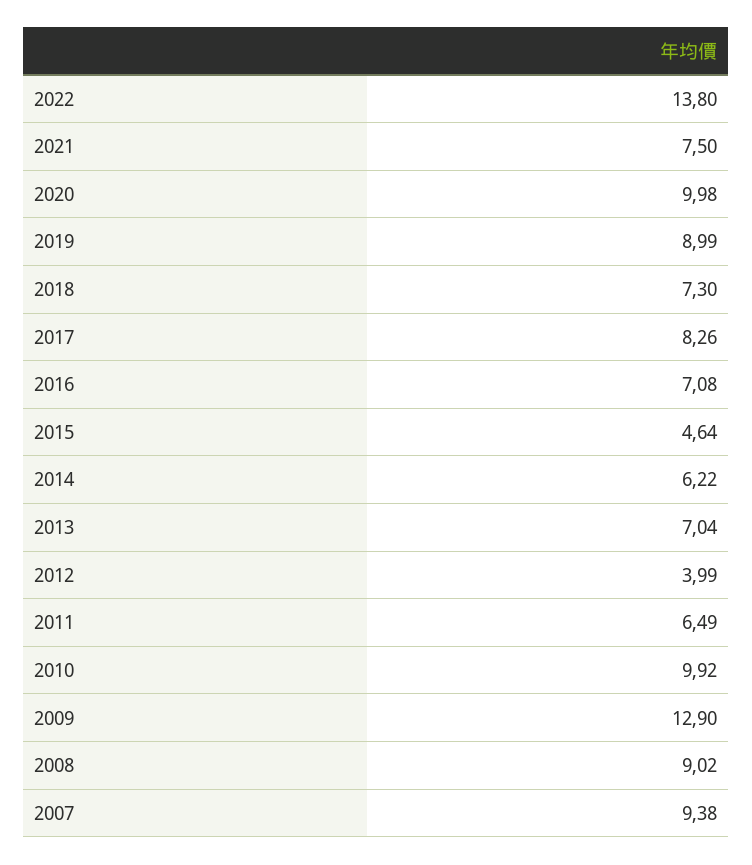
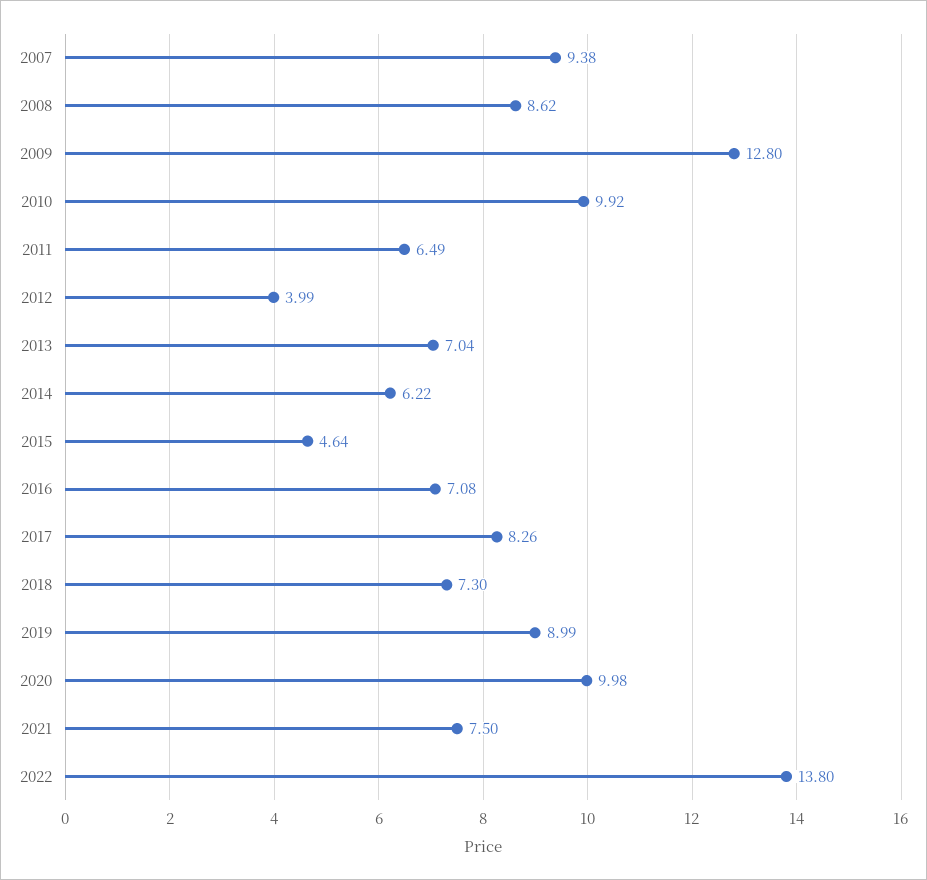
  {
    "2022": 13.8,
    "2021": 7.5,
    "2020": 9.98,
    "2019": 8.99,
    "2018": 7.3,
    "2017": 8.26,
    "2016": 7.08,
    "2015": 4.64,
    "2014": 6.22,
    "2013": 7.04,
    "2012": 3.99,
    "2011": 6.49,
    "2010": 9.92,
-   "2009": 12.9,
+   "2009": 12.8,
-   "2008": 9.02,
+   "2008": 8.62,
    "2007": 9.38
  }

